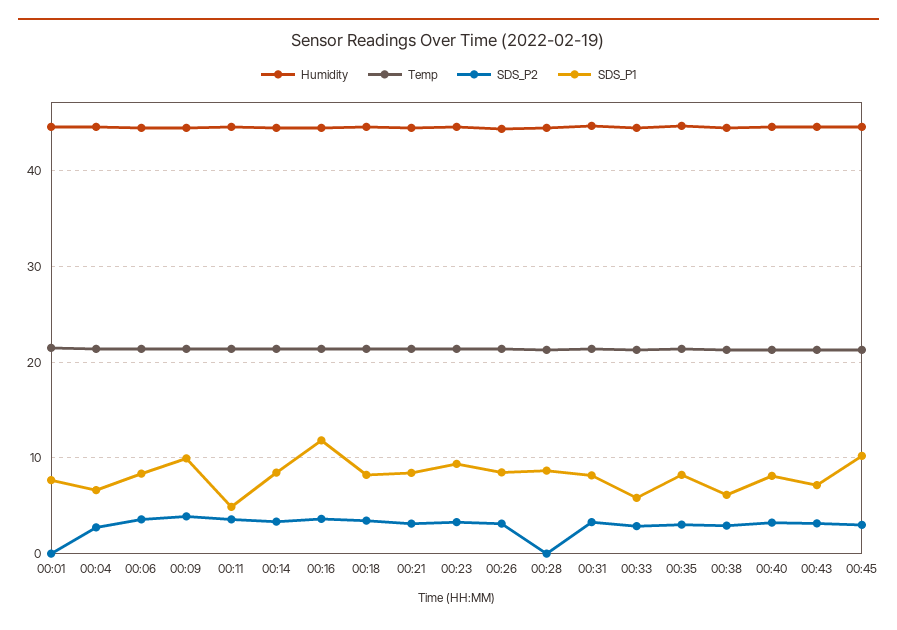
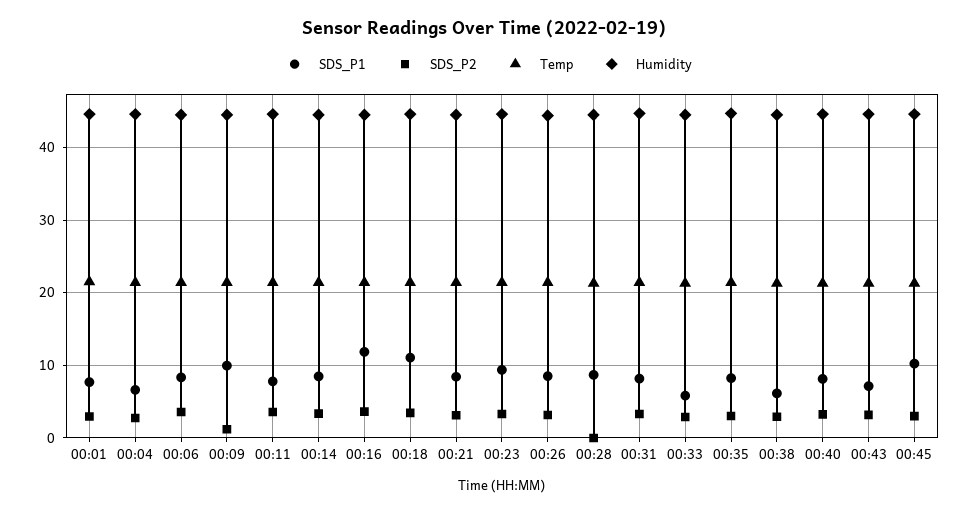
  {
    "Humidity": {
      "00:01": 45,
      "00:04": 45,
      "00:06": 45,
      "00:09": 45,
      "00:11": 45,
      "00:14": 45,
      "00:16": 45,
      "00:18": 45,
      "00:21": 45,
      "00:23": 45,
      "00:26": 44,
      "00:28": 45,
      "00:31": 45,
      "00:33": 45,
      "00:35": 45,
      "00:38": 45,
      "00:40": 45,
      "00:43": 45,
      "00:45": 45
    },
    "Temp": {
      "00:01": 22,
      "00:04": 21,
      "00:06": 21,
      "00:09": 21,
      "00:11": 21,
      "00:14": 21,
      "00:16": 21,
      "00:18": 21,
      "00:21": 21,
      "00:23": 21,
      "00:26": 21,
      "00:28": 21,
      "00:31": 21,
      "00:33": 21,
      "00:35": 21,
      "00:38": 21,
      "00:40": 21,
      "00:43": 21,
      "00:45": 21
    },
    "SDS_P2": {
-     "00:01": 0,
+     "00:01": 3,
      "00:04": 3,
      "00:06": 4,
-     "00:09": 4,
+     "00:09": 1,
      "00:11": 4,
      "00:14": 3,
      "00:16": 4,
      "00:18": 3,
      "00:21": 3,
      "00:23": 3,
      "00:26": 3,
      "00:28": 0,
      "00:31": 3,
      "00:33": 3,
      "00:35": 3,
      "00:38": 3,
      "00:40": 3,
      "00:43": 3,
      "00:45": 3
    },
    "SDS_P1": {
      "00:01": 8,
      "00:04": 7,
      "00:06": 8,
      "00:09": 10,
-     "00:11": 5,
+     "00:11": 8,
      "00:14": 8,
      "00:16": 12,
-     "00:18": 8,
+     "00:18": 11,
      "00:21": 8,
      "00:23": 9,
      "00:26": 9,
      "00:28": 9,
      "00:31": 8,
      "00:33": 6,
      "00:35": 8,
      "00:38": 6,
      "00:40": 8,
      "00:43": 7,
      "00:45": 10
    }
  }

